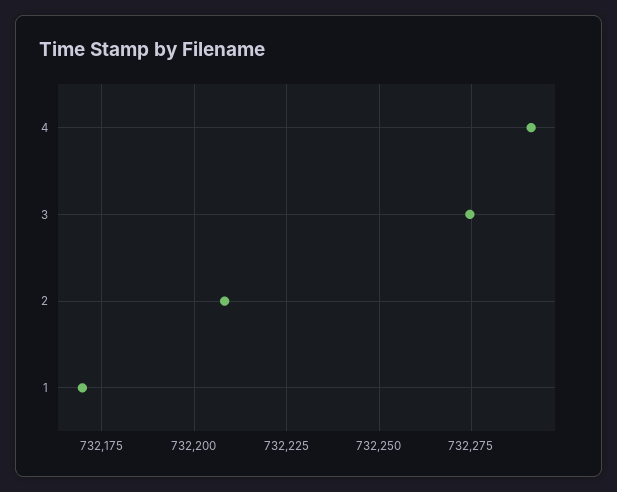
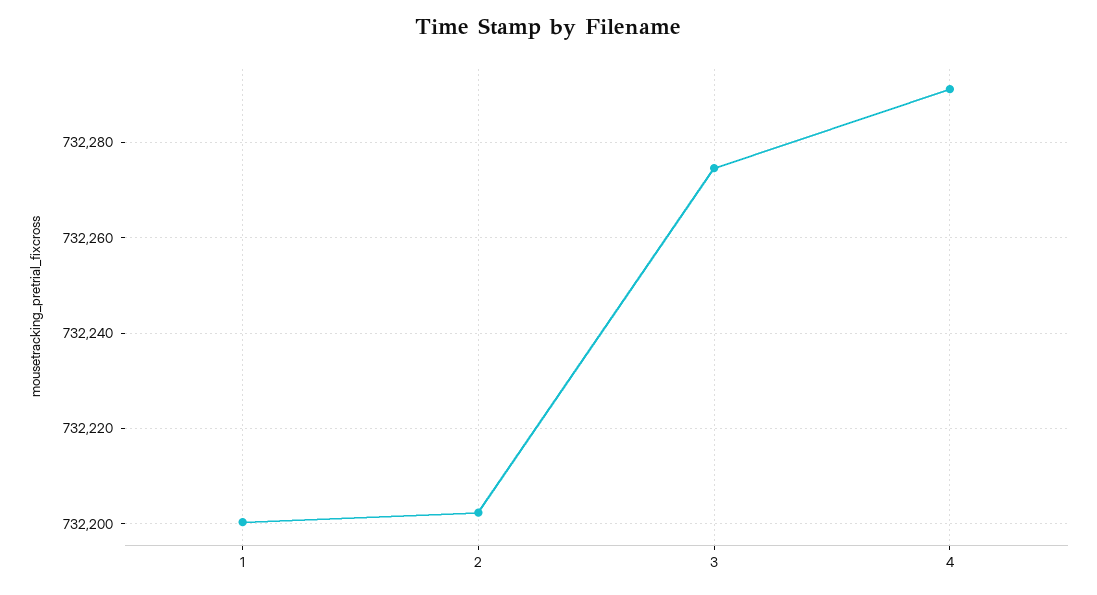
  {
    "4": 732292,
    "3": 732274,
-   "2": 732207.5,
+   "2": 732202,
-   "1": 732170
+   "1": 732200
  }

